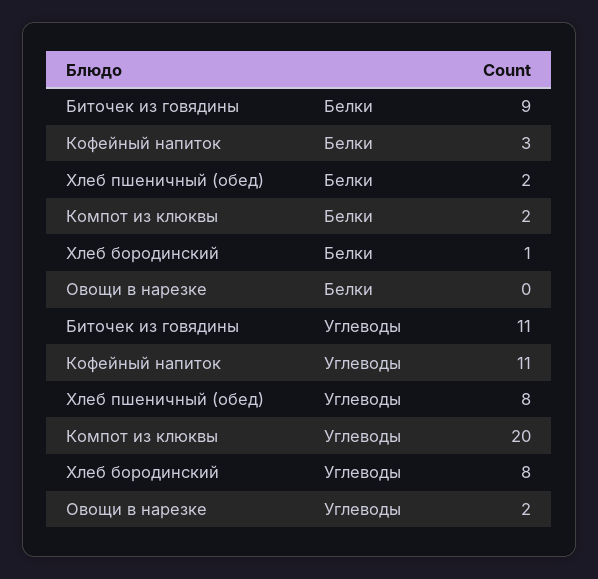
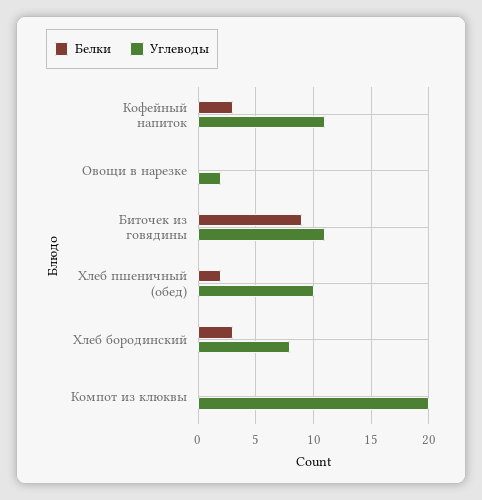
  {
    "Белки": {
      "Биточек из говядины": 9,
      "Кофейный напиток": 3,
      "Хлеб пшеничный (обед)": 2,
-     "Компот из клюквы": 2,
+     "Компот из клюквы": 0,
-     "Хлеб бородинский": 1,
+     "Хлеб бородинский": 3,
      "Овощи в нарезке": 0
    },
    "Углеводы": {
      "Биточек из говядины": 11,
      "Кофейный напиток": 11,
-     "Хлеб пшеничный (обед)": 8,
+     "Хлеб пшеничный (обед)": 10,
      "Компот из клюквы": 20,
      "Хлеб бородинский": 8,
      "Овощи в нарезке": 2
    }
  }

